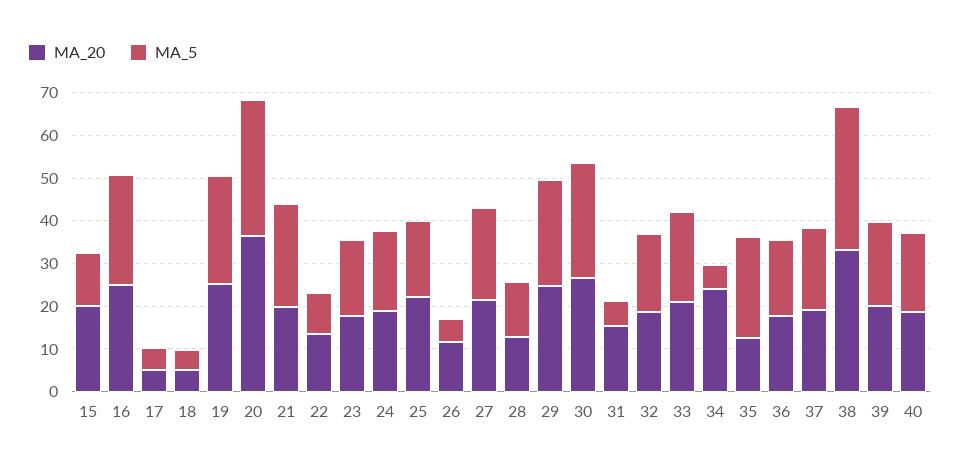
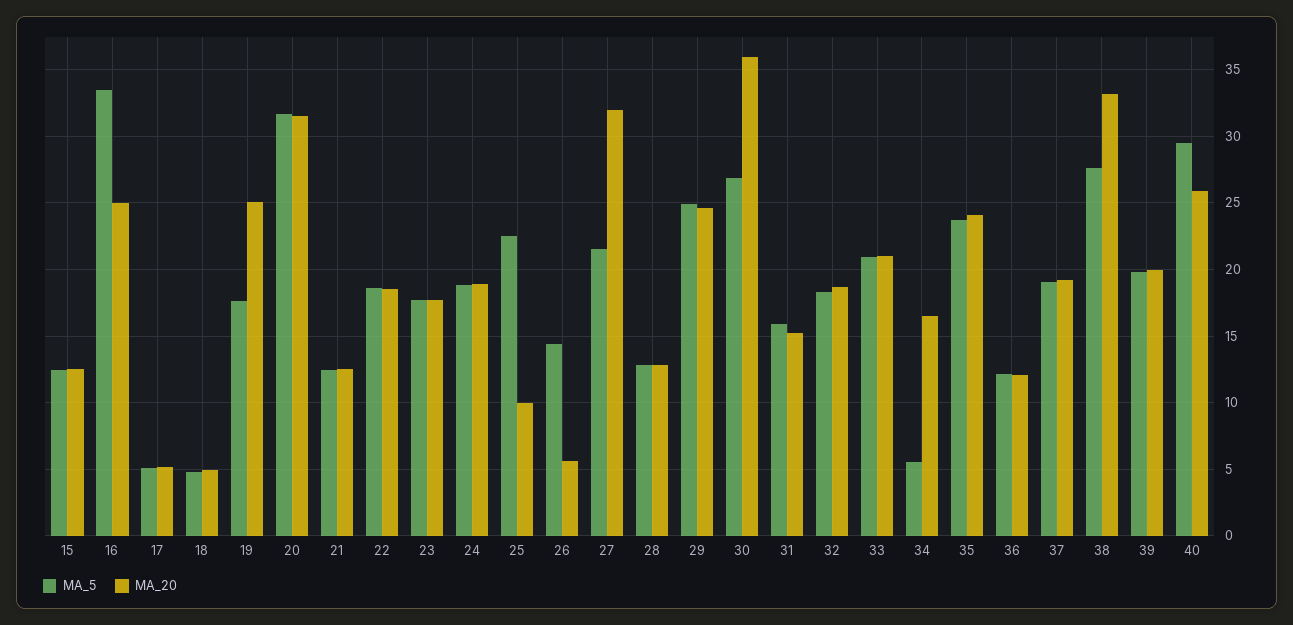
  {
    "MA_20": {
-     "15": 20,
+     "15": 12.5,
      "16": 25,
      "17": 5,
      "18": 5,
      "19": 25,
-     "20": 36,
+     "20": 31.5,
-     "21": 20,
+     "21": 12.5,
-     "22": 14,
+     "22": 18.5,
      "23": 17.5,
      "24": 19,
-     "25": 22,
+     "25": 10,
-     "26": 12,
+     "26": 5.5,
-     "27": 22,
+     "27": 32,
      "28": 13,
      "29": 24.5,
-     "30": 26,
+     "30": 36,
      "31": 15.5,
      "32": 18.5,
      "33": 21,
-     "34": 24,
+     "34": 16.5,
-     "35": 12,
+     "35": 24,
-     "36": 18,
+     "36": 12,
      "37": 19,
      "38": 33,
      "39": 20,
-     "40": 18
+     "40": 26
    },
    "MA_5": {
      "15": 12.5,
-     "16": 26,
+     "16": 33.5,
      "17": 5,
      "18": 5,
-     "19": 26,
+     "19": 17.5,
      "20": 31.5,
-     "21": 24,
+     "21": 12.5,
-     "22": 10,
+     "22": 18.5,
      "23": 17.5,
      "24": 19,
-     "25": 18,
+     "25": 22.5,
-     "26": 6,
+     "26": 14.5,
      "27": 21.5,
      "28": 13,
      "29": 25,
      "30": 27,
-     "31": 6,
+     "31": 16,
      "32": 18.5,
      "33": 21,
      "34": 5.5,
      "35": 23.5,
-     "36": 18,
+     "36": 12,
      "37": 19,
-     "38": 34,
+     "38": 27.5,
      "39": 20,
-     "40": 18
+     "40": 29.5
    }
  }

